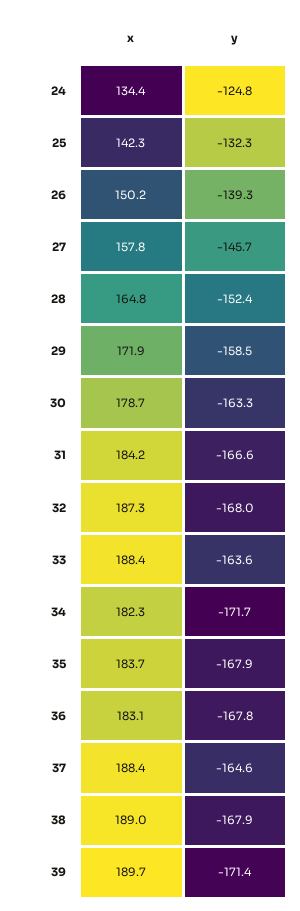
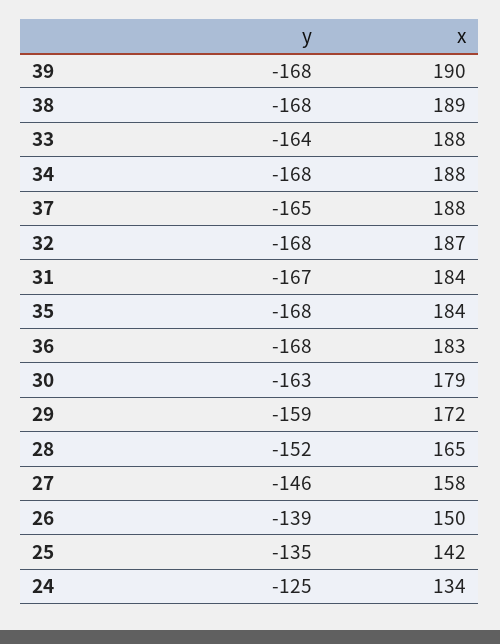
  {
    "x": {
      "24": 134.4,
      "25": 142.3,
      "26": 150.2,
      "27": 157.8,
      "28": 164.8,
      "29": 171.9,
      "30": 178.7,
      "31": 184.2,
      "32": 187.3,
      "33": 188.4,
-     "34": 182.3,
+     "34": 188,
      "35": 183.7,
      "36": 183.1,
      "37": 188.4,
      "38": 189,
      "39": 189.7
    },
    "y": {
      "24": -124.8,
-     "25": -132.3,
+     "25": -135,
      "26": -139.3,
      "27": -145.7,
      "28": -152.4,
      "29": -158.5,
      "30": -163.3,
      "31": -166.6,
      "32": -168,
      "33": -163.6,
-     "34": -171.7,
+     "34": -168,
      "35": -167.9,
      "36": -167.8,
      "37": -164.6,
      "38": -167.9,
-     "39": -171.4
+     "39": -168
    }
  }

